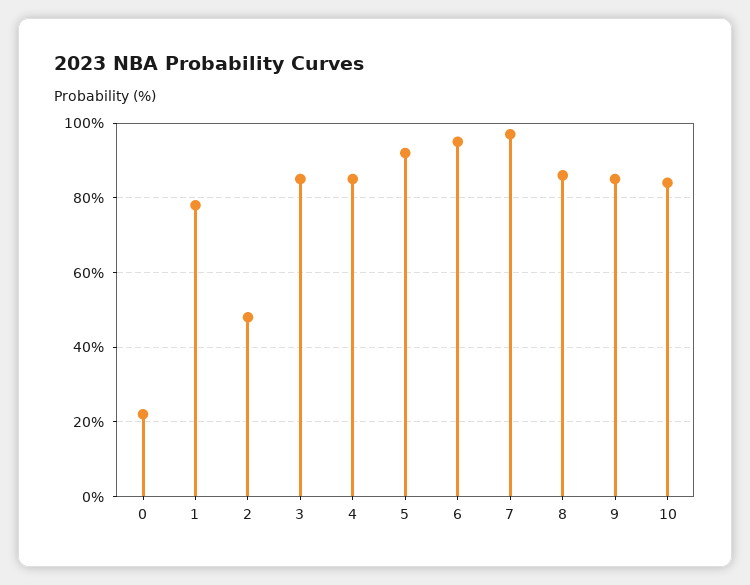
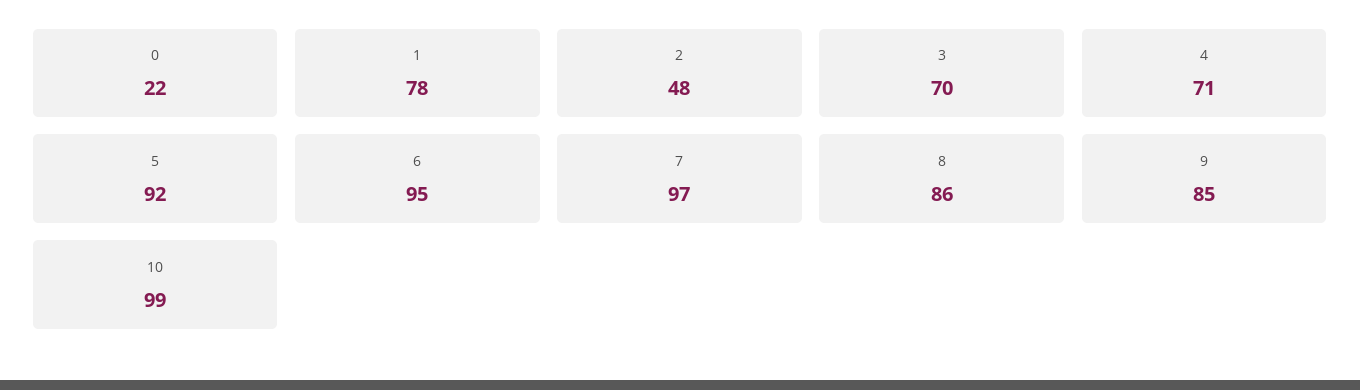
  {
    "0": 22,
    "1": 78,
    "2": 48,
-   "3": 85,
+   "3": 70,
-   "4": 85,
+   "4": 71,
    "5": 92,
    "6": 95,
    "7": 97,
    "8": 86,
    "9": 85,
-   "10": 85
+   "10": 99
  }

